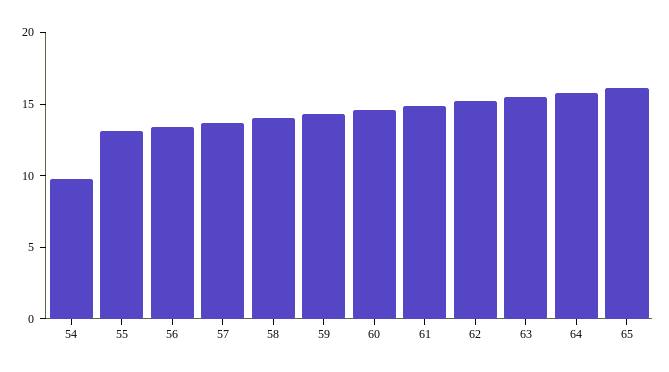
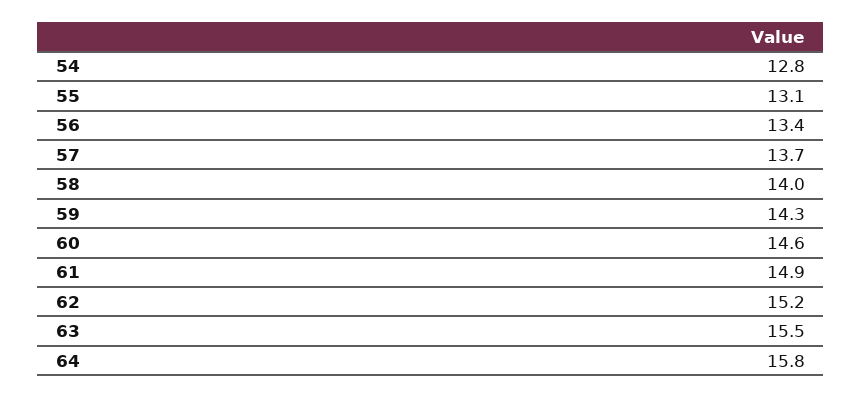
  {
-   "54": 10,
+   "54": 12.8,
    "55": 13.1,
    "56": 13.4,
    "57": 13.7,
    "58": 14,
    "59": 14.3,
    "60": 14.6,
    "61": 14.9,
    "62": 15.2,
    "63": 15.5,
-   "64": 15.8,
+   "64": 15.8
-   "65": 16
  }

